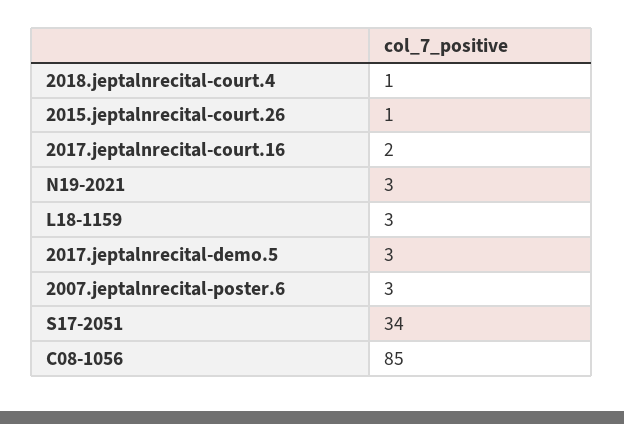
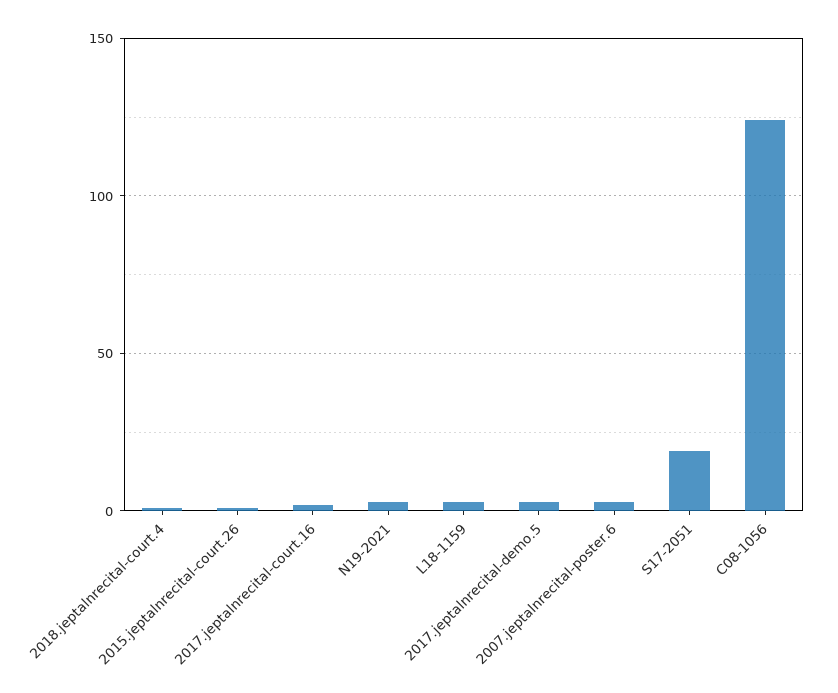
  {
    "2018.jeptalnrecital-court.4": 1,
    "2015.jeptalnrecital-court.26": 1,
    "2017.jeptalnrecital-court.16": 2,
    "N19-2021": 3,
    "L18-1159": 3,
    "2017.jeptalnrecital-demo.5": 3,
    "2007.jeptalnrecital-poster.6": 3,
-   "S17-2051": 34,
+   "S17-2051": 20,
-   "C08-1056": 85
+   "C08-1056": 125
  }

